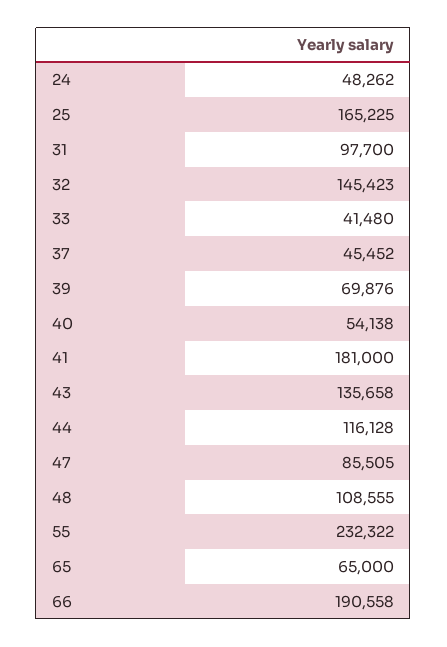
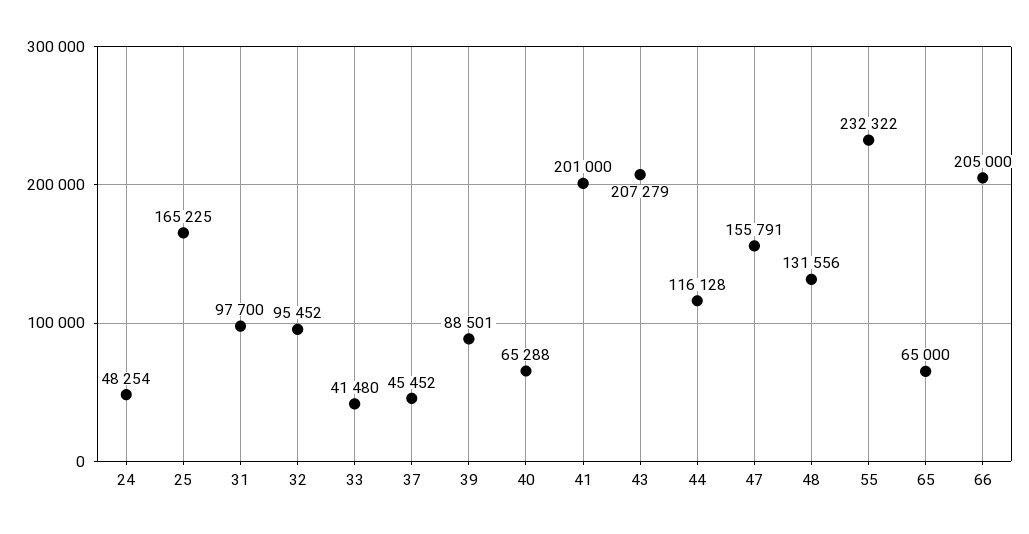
  {
-   "24": 48262,
+   "24": 48254,
    "25": 165225,
    "31": 97700,
-   "32": 145423,
+   "32": 95452,
    "33": 41480,
    "37": 45452,
-   "39": 69876,
+   "39": 88501,
-   "40": 54138,
+   "40": 65288,
-   "41": 181000,
+   "41": 201000,
-   "43": 135658,
+   "43": 207279,
    "44": 116128,
-   "47": 85505,
+   "47": 155791,
-   "48": 108555,
+   "48": 131556,
    "55": 232322,
    "65": 65000,
-   "66": 190558
+   "66": 205000
  }

